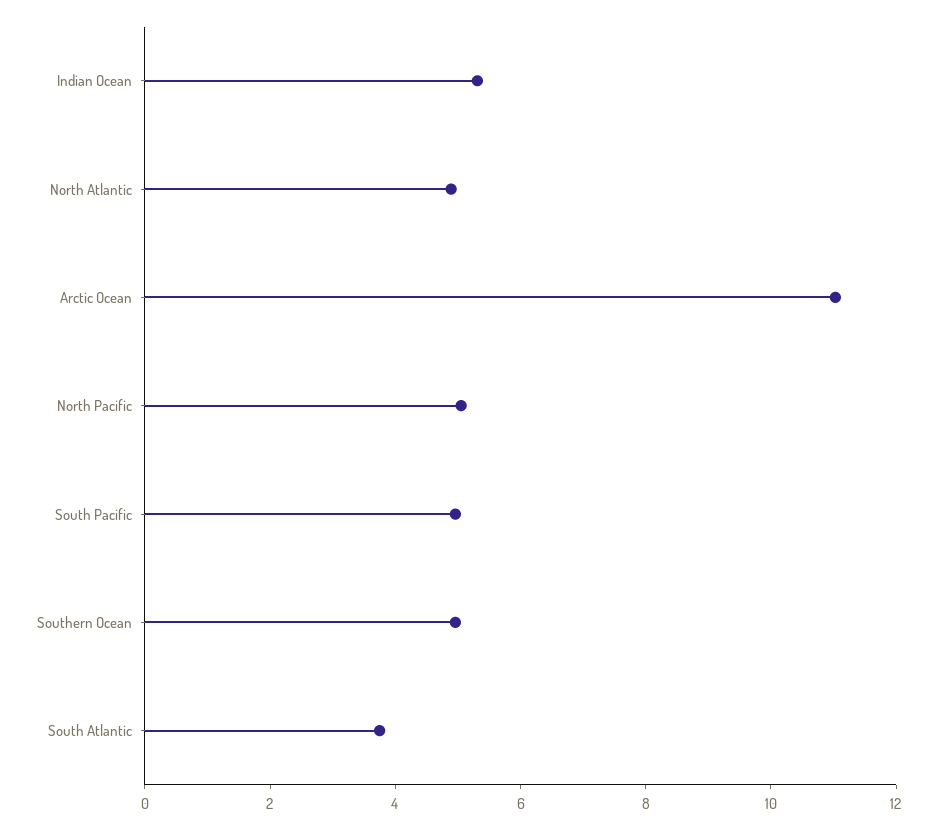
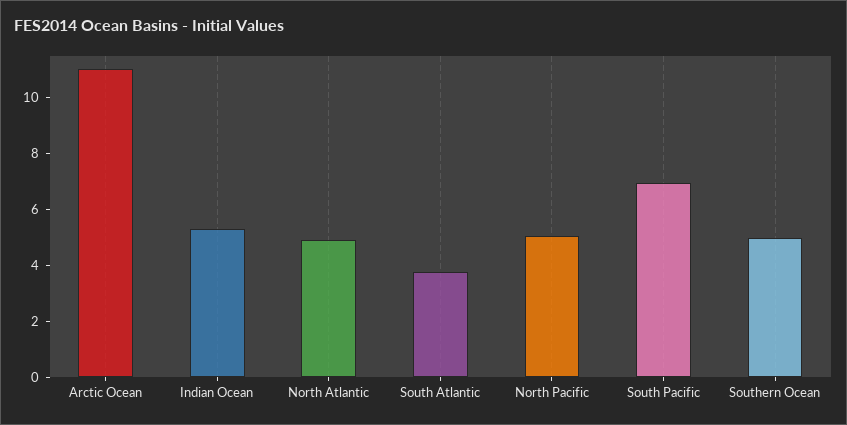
  {
    "Indian Ocean": 5.5,
    "North Atlantic": 5,
    "Arctic Ocean": 11,
    "North Pacific": 5,
-   "South Pacific": 5,
+   "South Pacific": 7,
    "Southern Ocean": 5,
    "South Atlantic": 4
  }

